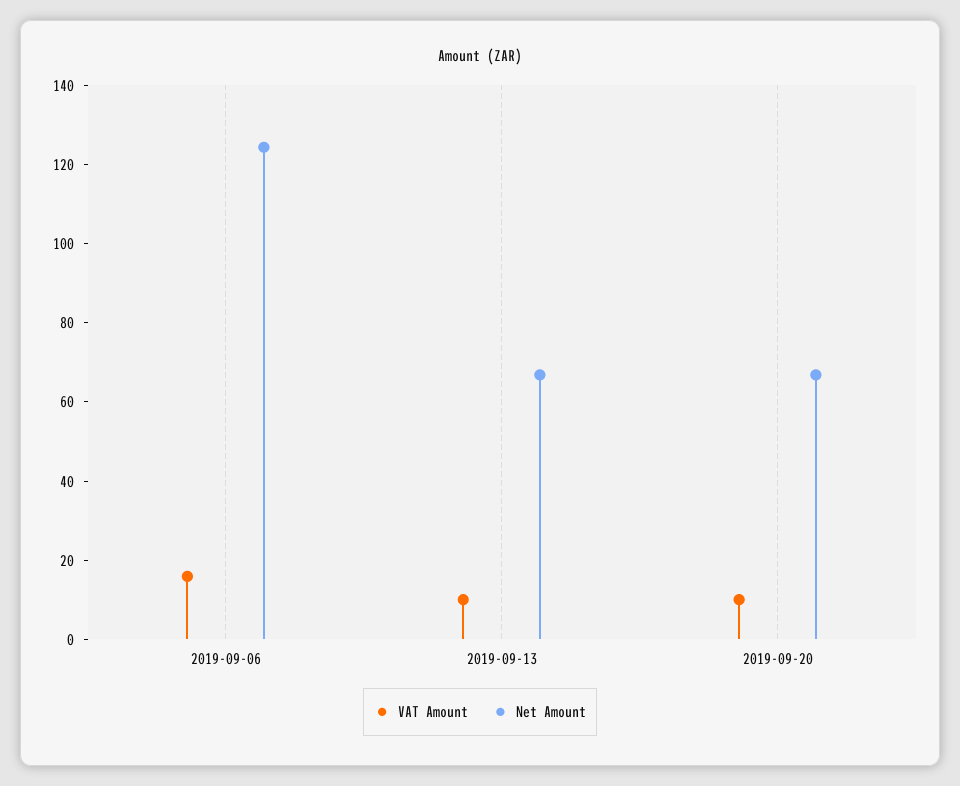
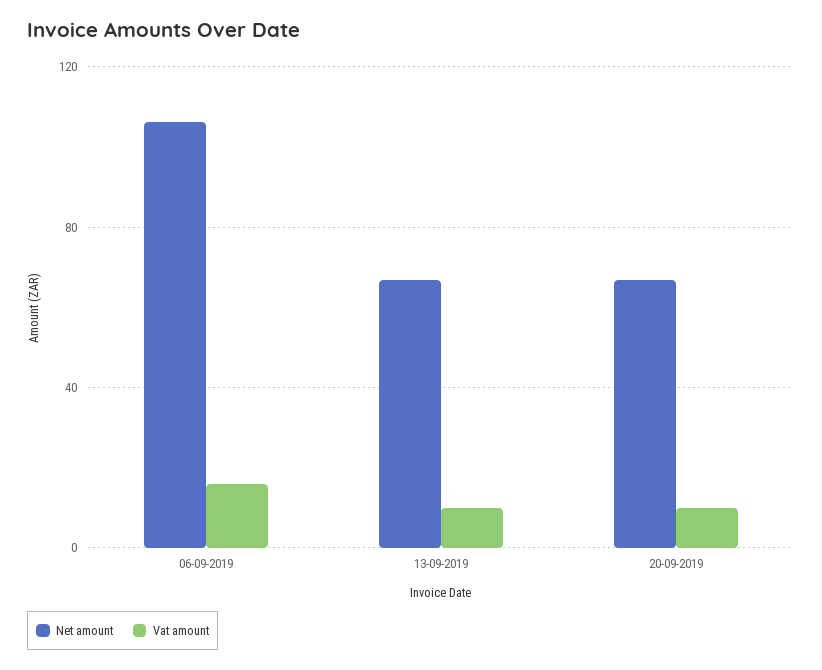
  {
    "VAT Amount": {
      "2019-09-06": 15,
      "2019-09-13": 10,
      "2019-09-20": 10
    },
    "Net Amount": {
-     "2019-09-06": 125,
+     "2019-09-06": 105,
      "2019-09-13": 65,
      "2019-09-20": 65
    }
  }

